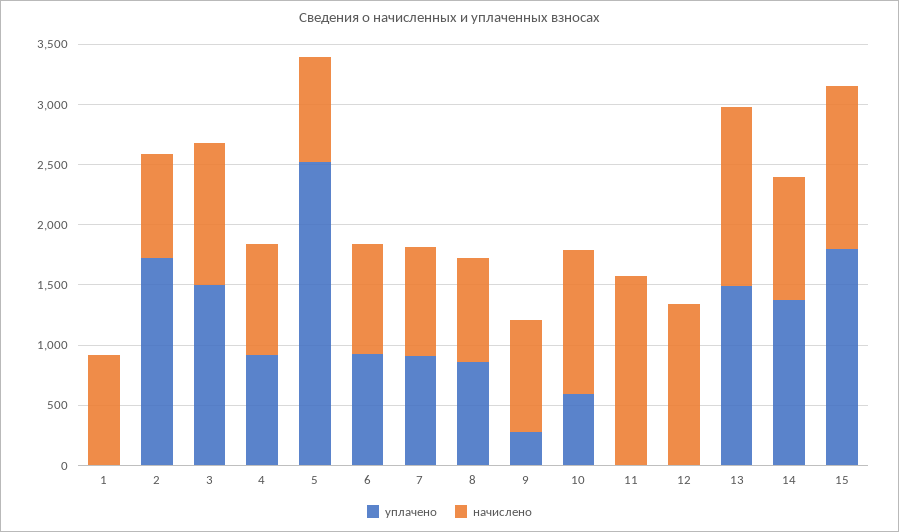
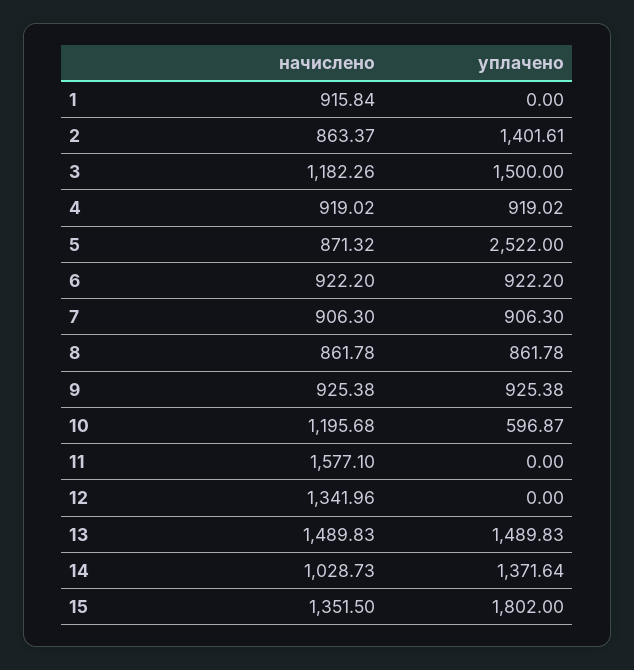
  {
    "уплачено": {
      "1": 0,
-     "2": 1700,
+     "2": 1401.61,
      "3": 1500,
      "4": 919.02,
      "5": 2522,
      "6": 922.2,
      "7": 906.3,
      "8": 861.78,
-     "9": 300,
+     "9": 925.38,
      "10": 596.87,
      "11": 0,
      "12": 0,
      "13": 1489.83,
      "14": 1371.64,
      "15": 1802
    },
    "начислено": {
      "1": 915.84,
      "2": 863.37,
      "3": 1182.26,
      "4": 919.02,
      "5": 871.32,
      "6": 922.2,
      "7": 906.3,
      "8": 861.78,
      "9": 925.38,
      "10": 1195.68,
      "11": 1577.1,
      "12": 1341.96,
      "13": 1489.83,
      "14": 1028.73,
      "15": 1351.5
    }
  }

